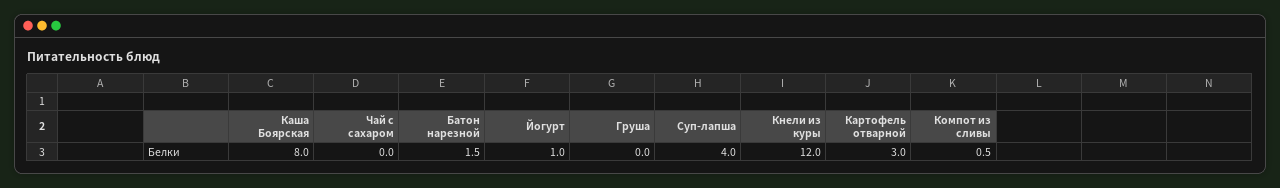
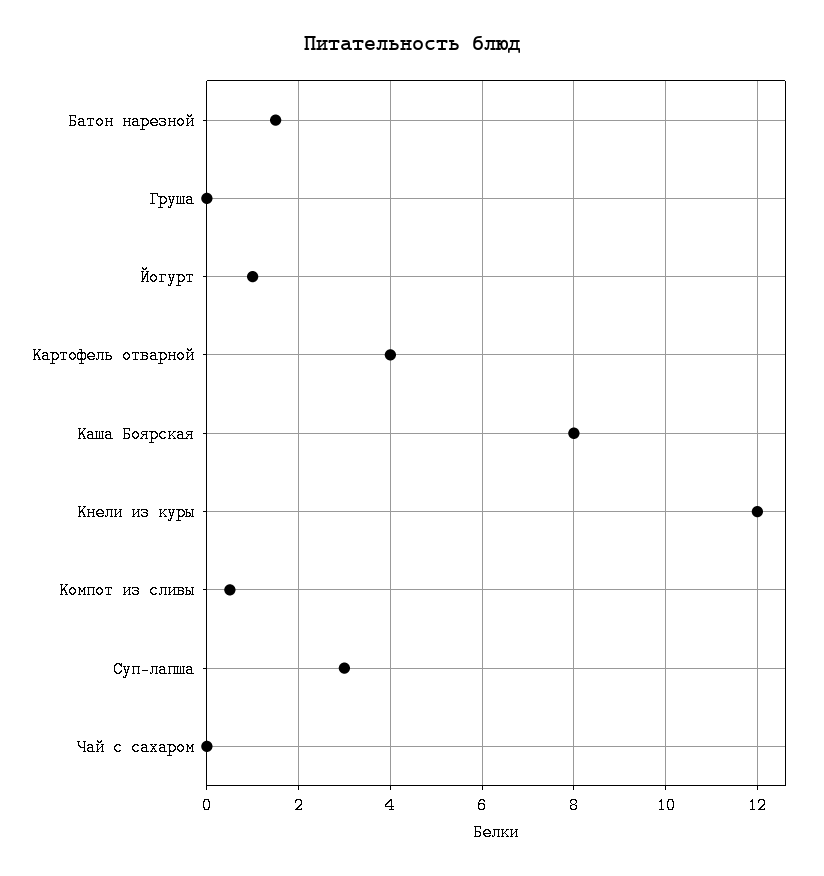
  {
    "Каша Боярская": 8,
    "Чай с сахаром": 0,
    "Батон нарезной": 1.5,
    "Йогурт": 1,
    "Груша": 0,
-   "Суп-лапша": 4,
+   "Суп-лапша": 3,
    "Кнели из куры": 12,
-   "Картофель отварной": 3,
+   "Картофель отварной": 4,
    "Компот из сливы": 0.5
  }

